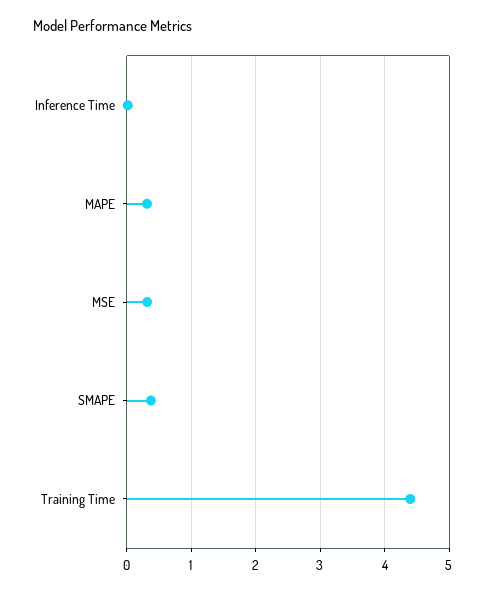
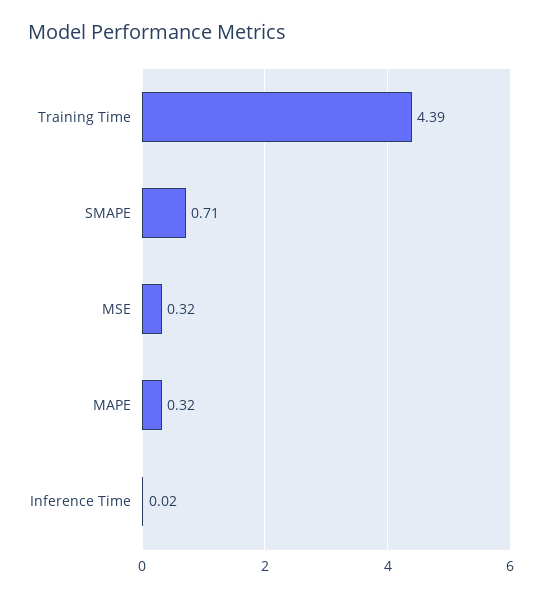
  {
    "Inference Time": 0.02,
    "MAPE": 0.32,
    "MSE": 0.32,
-   "SMAPE": 0.4,
+   "SMAPE": 0.71,
    "Training Time": 4.39
  }

